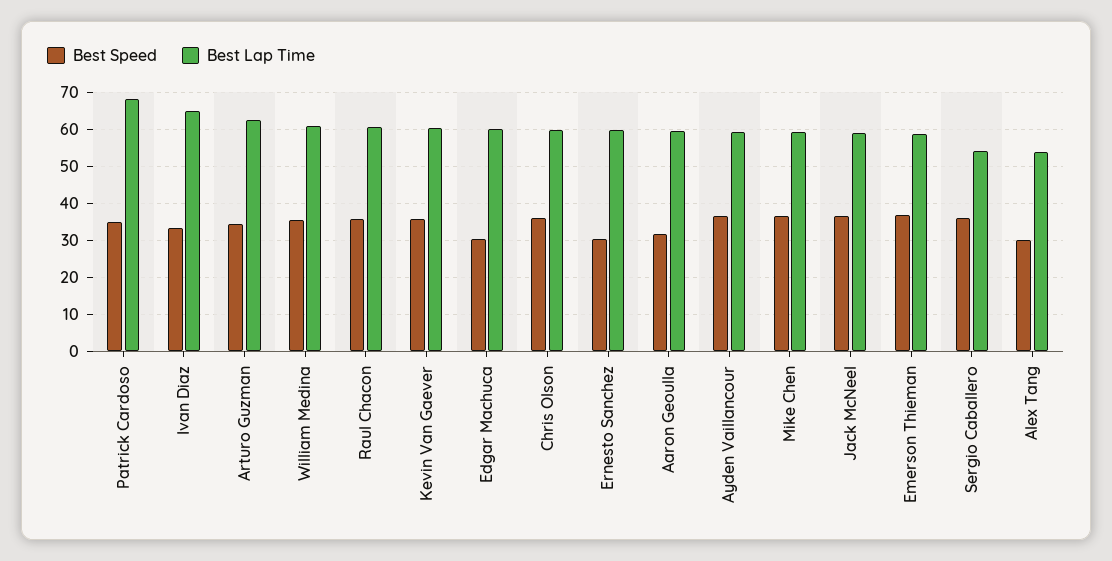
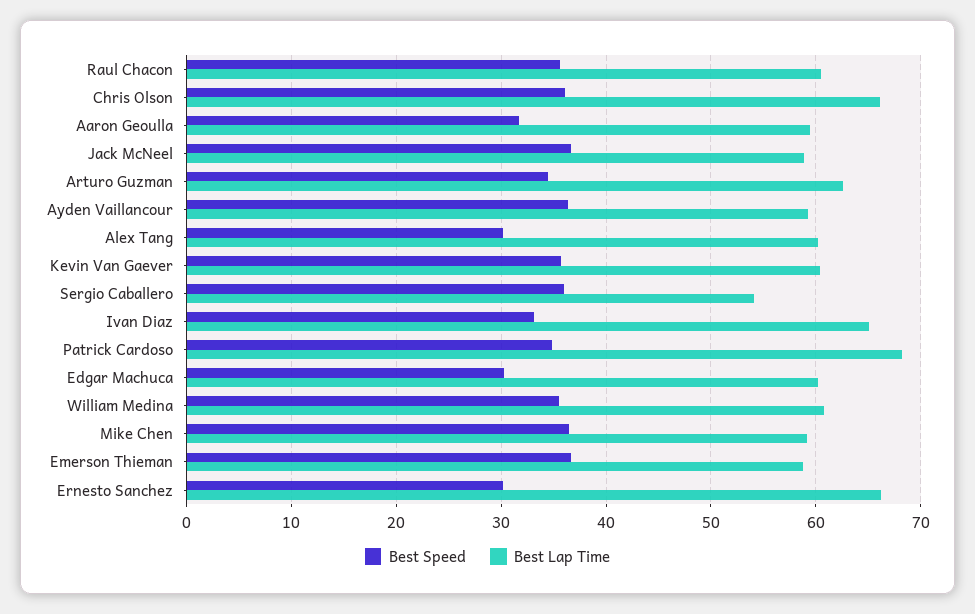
  {
    "Best Speed": {
      "Patrick Cardoso": 35,
      "Ivan Diaz": 33,
      "Arturo Guzman": 34,
      "William Medina": 35,
      "Raul Chacon": 36,
      "Kevin Van Gaever": 36,
      "Edgar Machuca": 30,
      "Chris Olson": 36,
      "Ernesto Sanchez": 30,
      "Aaron Geoulla": 32,
      "Ayden Vaillancour": 36,
      "Mike Chen": 36,
      "Jack McNeel": 37,
      "Emerson Thieman": 37,
      "Sergio Caballero": 36,
      "Alex Tang": 30
    },
    "Best Lap Time": {
      "Patrick Cardoso": 68,
      "Ivan Diaz": 65,
      "Arturo Guzman": 63,
      "William Medina": 61,
      "Raul Chacon": 60,
      "Kevin Van Gaever": 60,
      "Edgar Machuca": 60,
-     "Chris Olson": 60,
+     "Chris Olson": 66,
-     "Ernesto Sanchez": 60,
+     "Ernesto Sanchez": 66,
      "Aaron Geoulla": 59,
      "Ayden Vaillancour": 59,
      "Mike Chen": 59,
      "Jack McNeel": 59,
      "Emerson Thieman": 59,
      "Sergio Caballero": 54,
-     "Alex Tang": 54
+     "Alex Tang": 60
    }
  }

